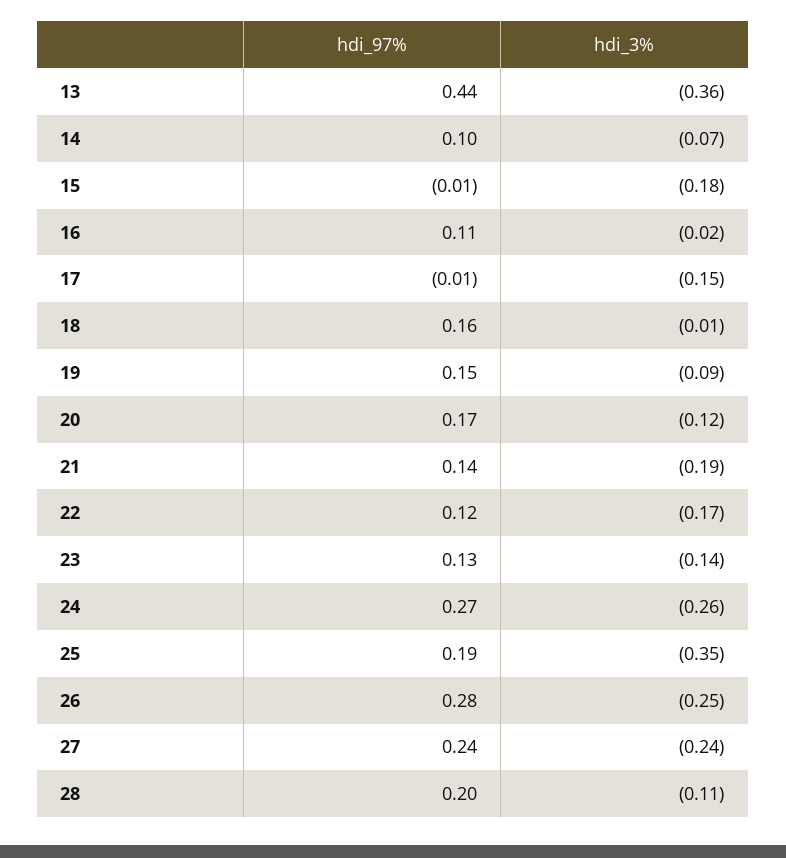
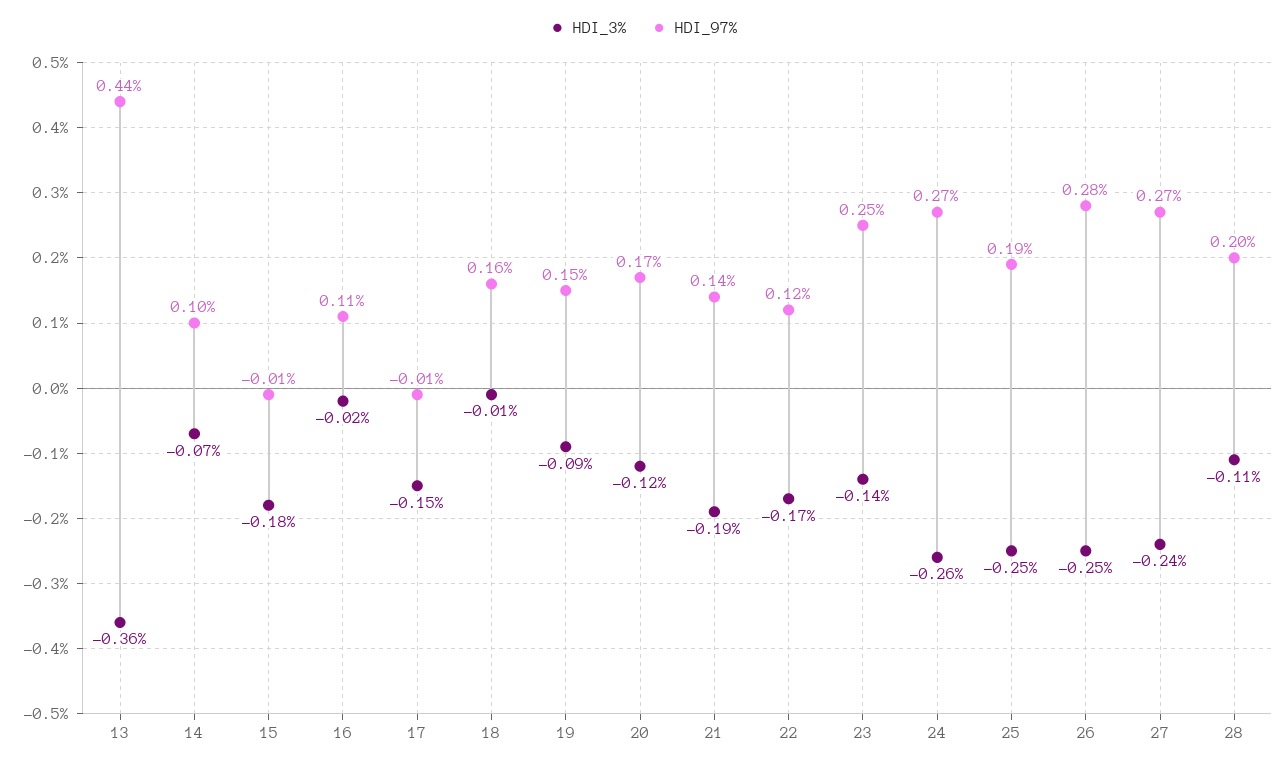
  {
    "hdi_97%": {
      "13": 0.44,
      "14": 0.1,
      "15": -0.01,
      "16": 0.11,
      "17": -0.01,
      "18": 0.16,
      "19": 0.15,
      "20": 0.17,
      "21": 0.14,
      "22": 0.12,
-     "23": 0.13,
+     "23": 0.25,
      "24": 0.27,
      "25": 0.19,
      "26": 0.28,
-     "27": 0.24,
+     "27": 0.27,
      "28": 0.2
    },
    "hdi_3%": {
      "13": -0.36,
      "14": -0.07,
      "15": -0.18,
      "16": -0.02,
      "17": -0.15,
      "18": -0.01,
      "19": -0.09,
      "20": -0.12,
      "21": -0.19,
      "22": -0.17,
      "23": -0.14,
      "24": -0.26,
-     "25": -0.35,
+     "25": -0.25,
      "26": -0.25,
      "27": -0.24,
      "28": -0.11
    }
  }

